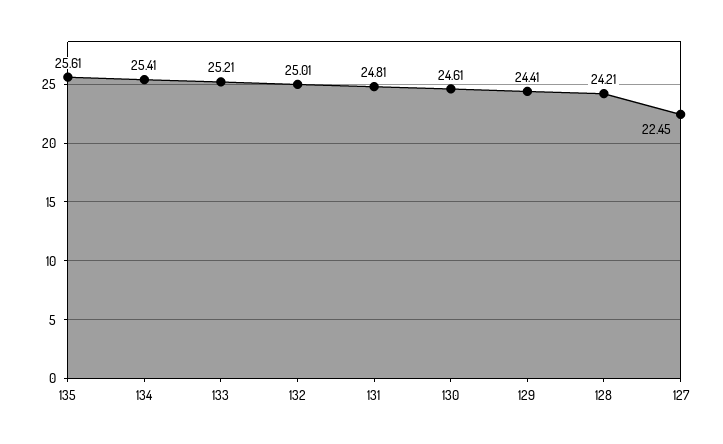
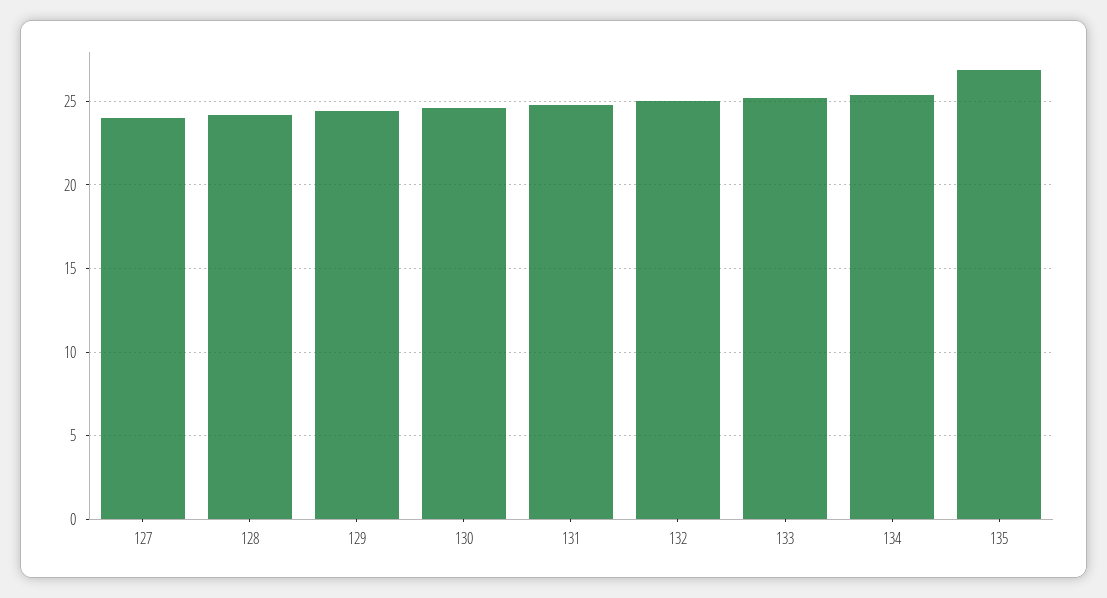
  {
-   "135": 25.61,
+   "135": 27,
    "134": 25.41,
    "133": 25.21,
    "132": 25.01,
    "131": 24.81,
    "130": 24.61,
    "129": 24.41,
    "128": 24.21,
-   "127": 22.45
+   "127": 24
  }

